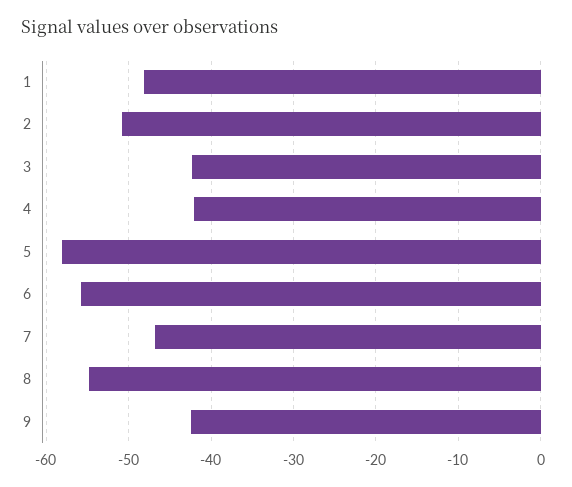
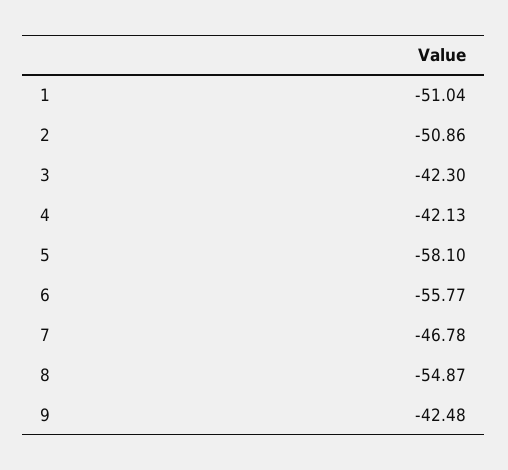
  {
-   "1": -48,
+   "1": -51.04,
    "2": -50.86,
    "3": -42.3,
    "4": -42.13,
    "5": -58.1,
    "6": -55.77,
    "7": -46.78,
    "8": -54.87,
    "9": -42.48
  }

